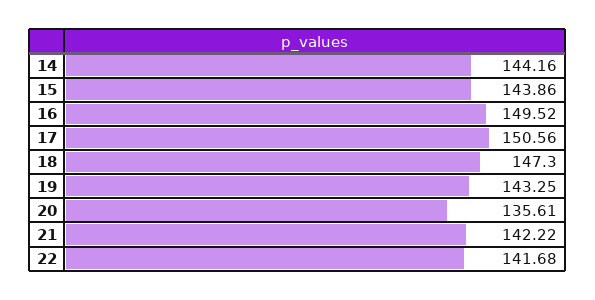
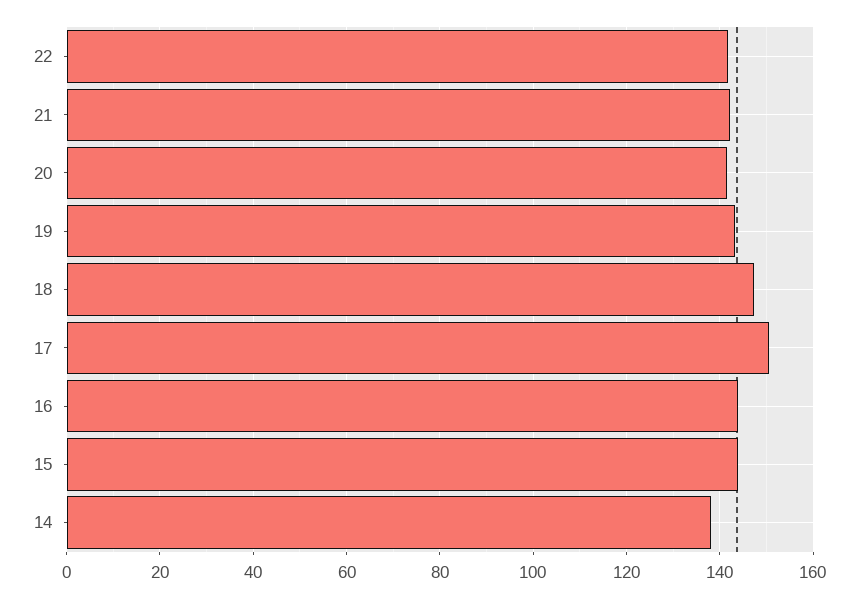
  {
-   "14": 144.16,
+   "14": 138,
    "15": 143.86,
-   "16": 149.52,
+   "16": 144,
    "17": 150.56,
    "18": 147.3,
    "19": 143.25,
-   "20": 135.61,
+   "20": 142,
    "21": 142.22,
    "22": 141.68
  }

